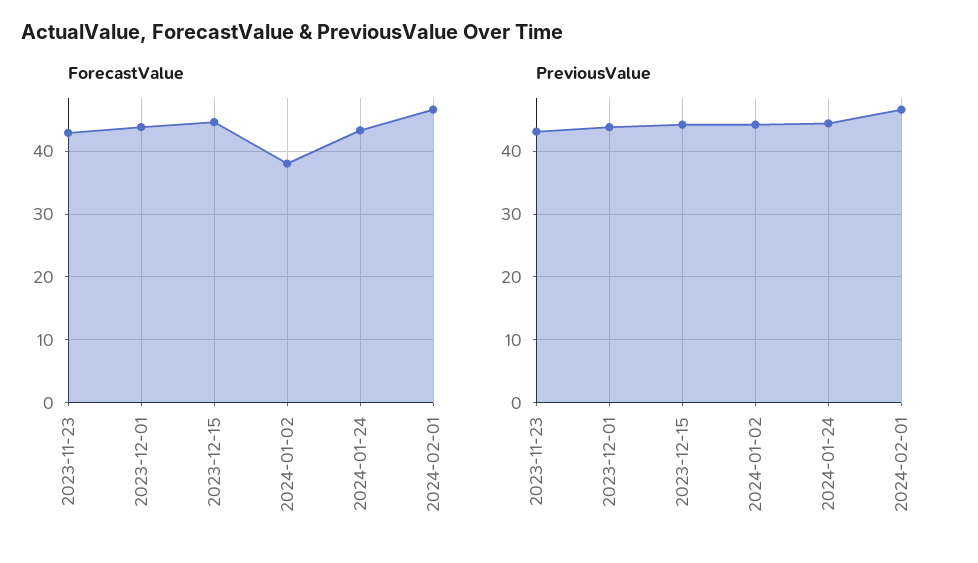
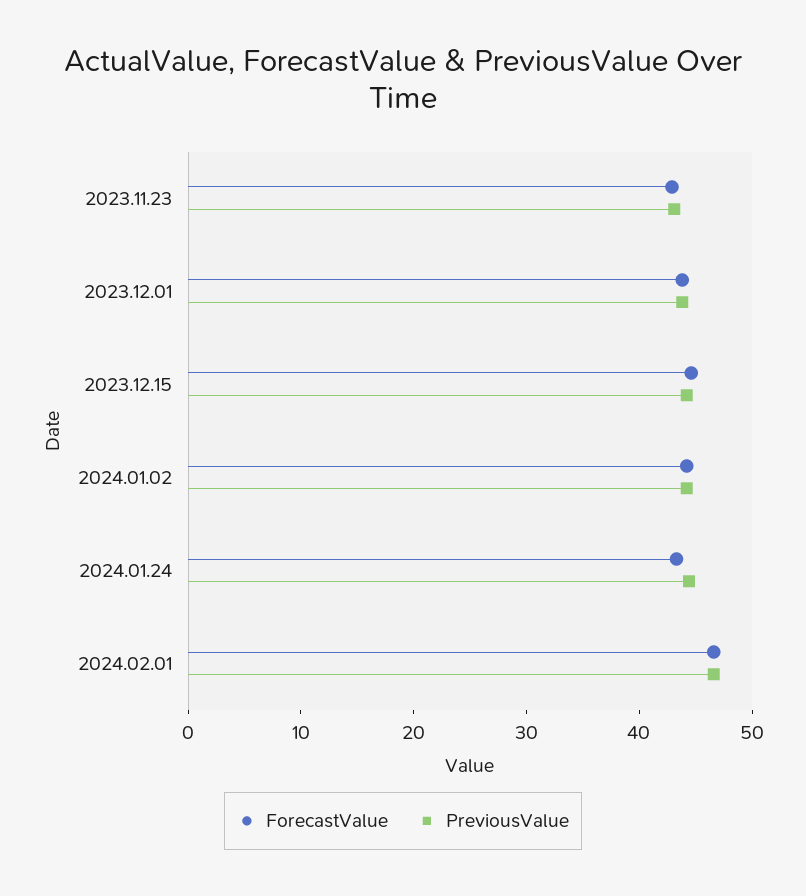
  {
    "ForecastValue": {
      "2023-11-23": 43,
      "2023-12-01": 44,
      "2023-12-15": 45,
-     "2024-01-02": 38,
+     "2024-01-02": 44,
      "2024-01-24": 43,
      "2024-02-01": 47
    },
    "PreviousValue": {
      "2023-11-23": 43,
      "2023-12-01": 44,
      "2023-12-15": 44,
      "2024-01-02": 44,
      "2024-01-24": 44,
      "2024-02-01": 47
    }
  }

